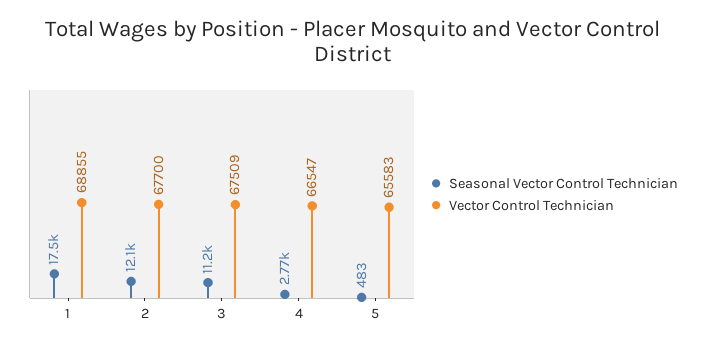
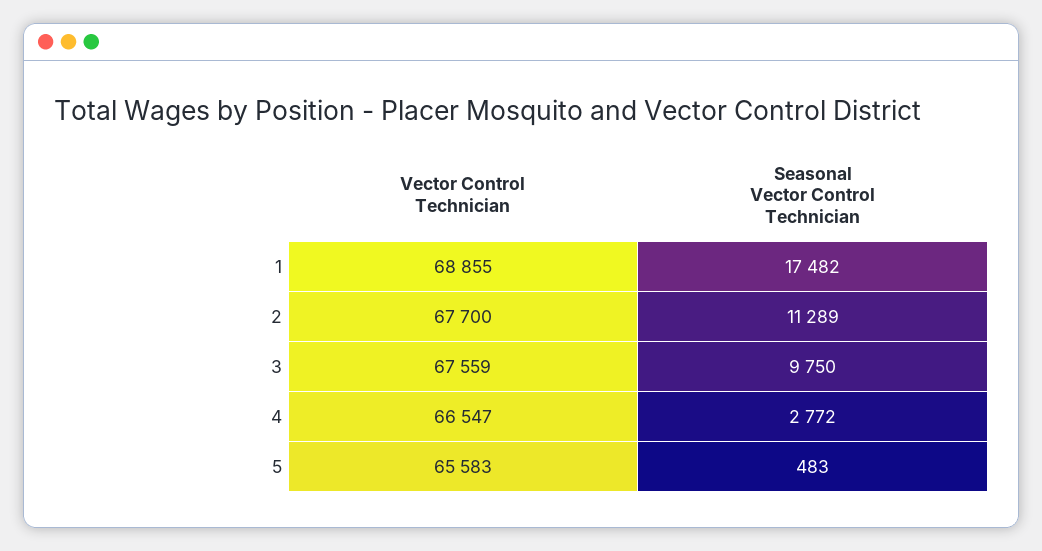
  {
    "Seasonal Vector Control Technician": {
      "1": 17482,
-     "2": 12100,
+     "2": 11289,
-     "3": 11200,
+     "3": 9750,
      "4": 2772,
      "5": 483
    },
    "Vector Control Technician": {
      "1": 68855,
      "2": 67700,
-     "3": 67509,
+     "3": 67559,
      "4": 66547,
      "5": 65583
    }
  }

